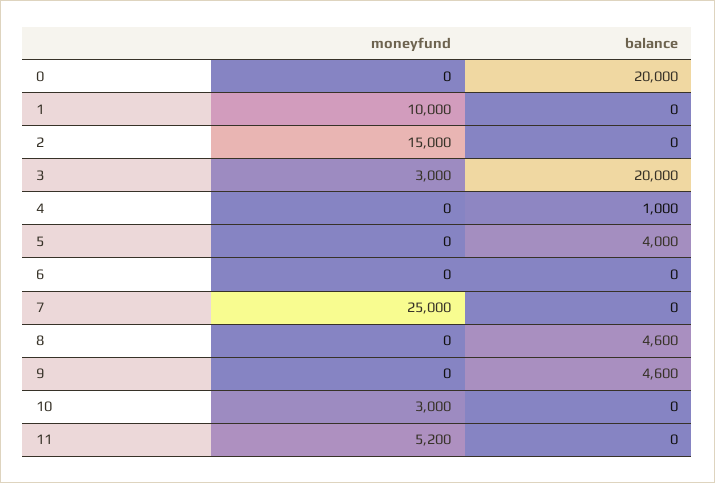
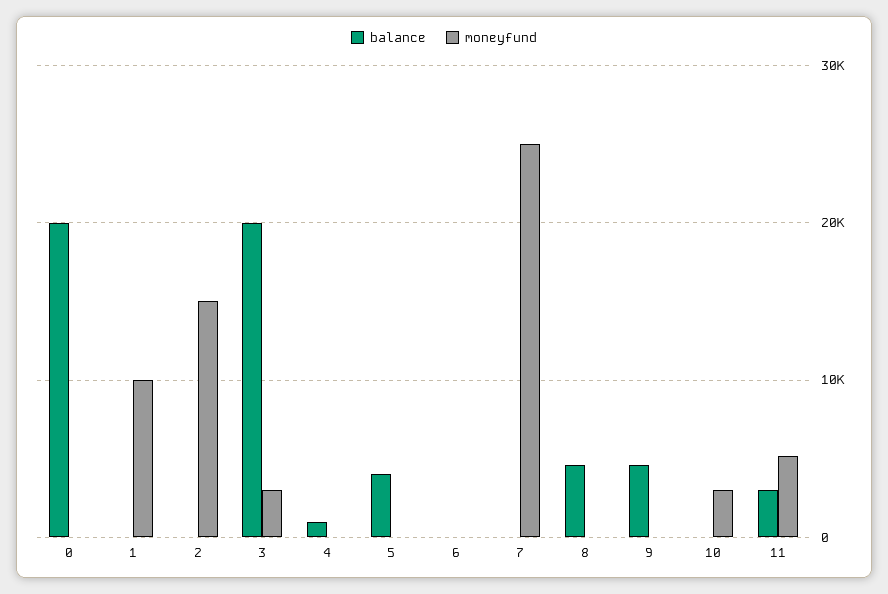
  {
    "moneyfund": {
      "0": 0,
      "1": 10000,
      "2": 15000,
      "3": 3000,
      "4": 0,
      "5": 0,
      "6": 0,
      "7": 25000,
      "8": 0,
      "9": 0,
      "10": 3000,
      "11": 5200
    },
    "balance": {
      "0": 20000,
      "1": 0,
      "2": 0,
      "3": 20000,
      "4": 1000,
      "5": 4000,
      "6": 0,
      "7": 0,
      "8": 4600,
      "9": 4600,
      "10": 0,
-     "11": 0
+     "11": 3000
    }
  }

